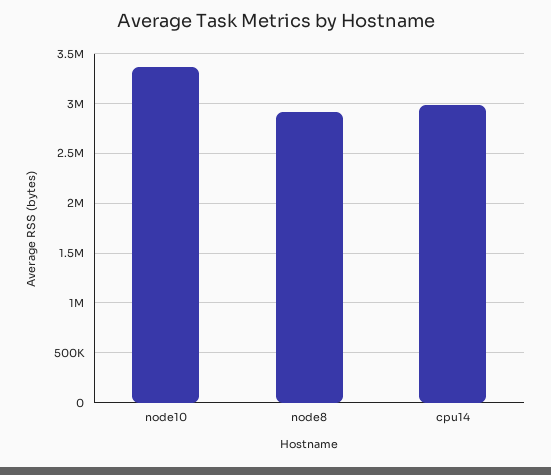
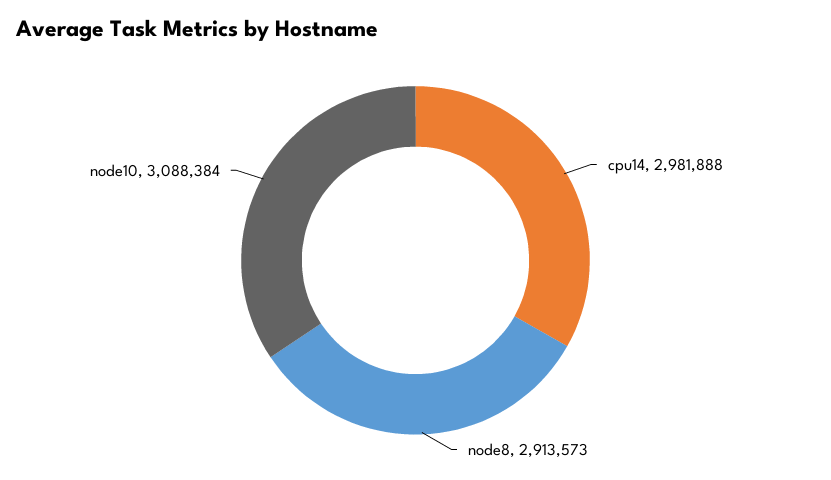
  {
-   "node10": 3400000,
+   "node10": 3088384,
    "node8": 2913573,
    "cpu14": 2981888
  }

